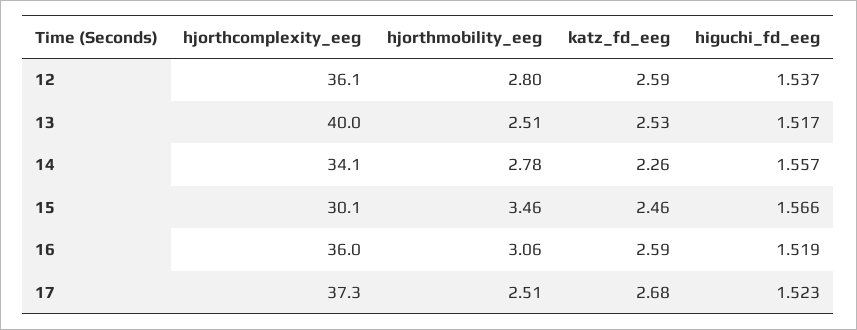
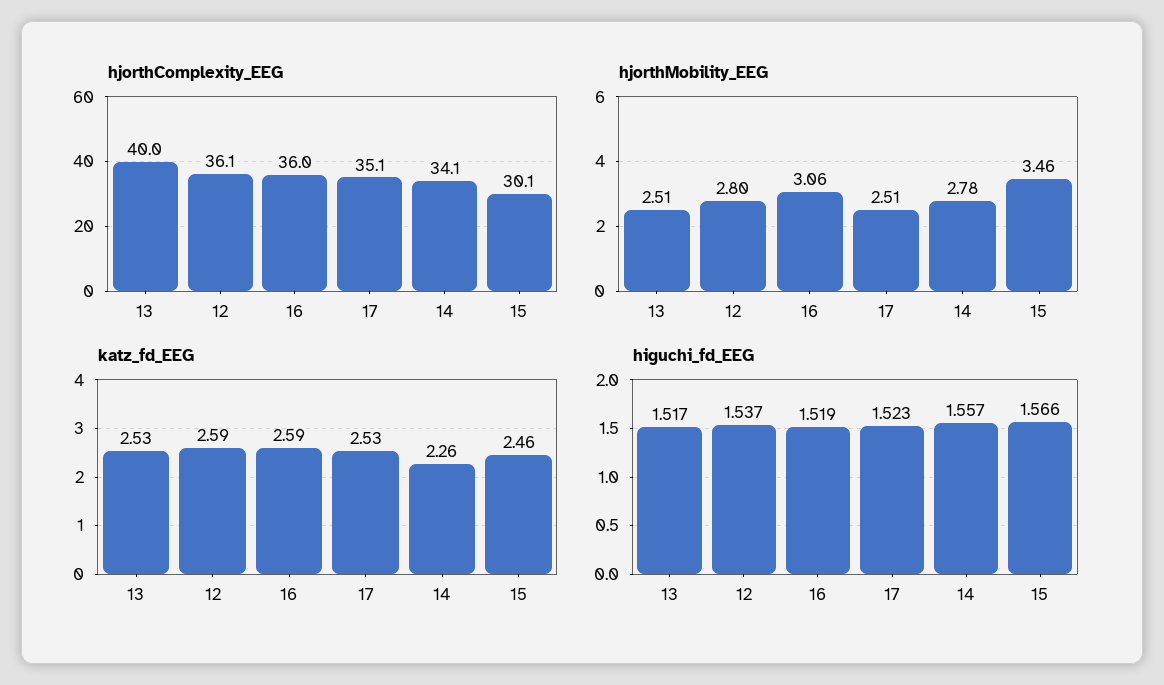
  {
    "hjorthcomplexity_eeg": {
      "12": 36.1,
      "13": 40,
      "14": 34.1,
      "15": 30.1,
      "16": 36,
-     "17": 37.3
+     "17": 35.1
    },
    "hjorthmobility_eeg": {
      "12": 2.8,
      "13": 2.51,
      "14": 2.78,
      "15": 3.46,
      "16": 3.06,
      "17": 2.51
    },
    "katz_fd_eeg": {
      "12": 2.59,
      "13": 2.53,
      "14": 2.26,
      "15": 2.46,
      "16": 2.59,
-     "17": 2.68
+     "17": 2.53
    },
    "higuchi_fd_eeg": {
      "12": 1.537,
      "13": 1.517,
      "14": 1.557,
      "15": 1.566,
      "16": 1.519,
      "17": 1.523
    }
  }

